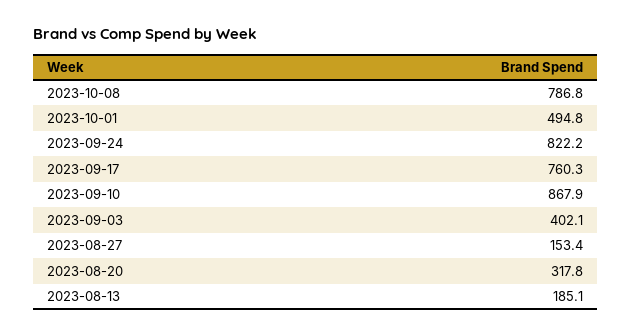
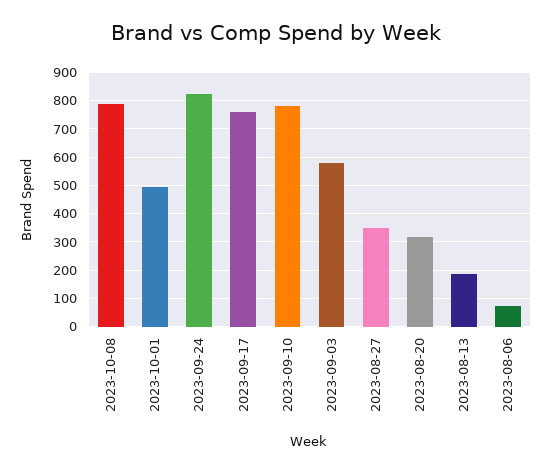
  {
    "2023-10-08": 786.8,
    "2023-10-01": 494.8,
    "2023-09-24": 822.2,
    "2023-09-17": 760.3,
-   "2023-09-10": 867.9,
+   "2023-09-10": 775,
-   "2023-09-03": 402.1,
+   "2023-09-03": 575,
-   "2023-08-27": 153.4,
+   "2023-08-27": 350,
    "2023-08-20": 317.8,
-   "2023-08-13": 185.1
+   "2023-08-13": 185.1,
+   "2023-08-06": 75
  }

